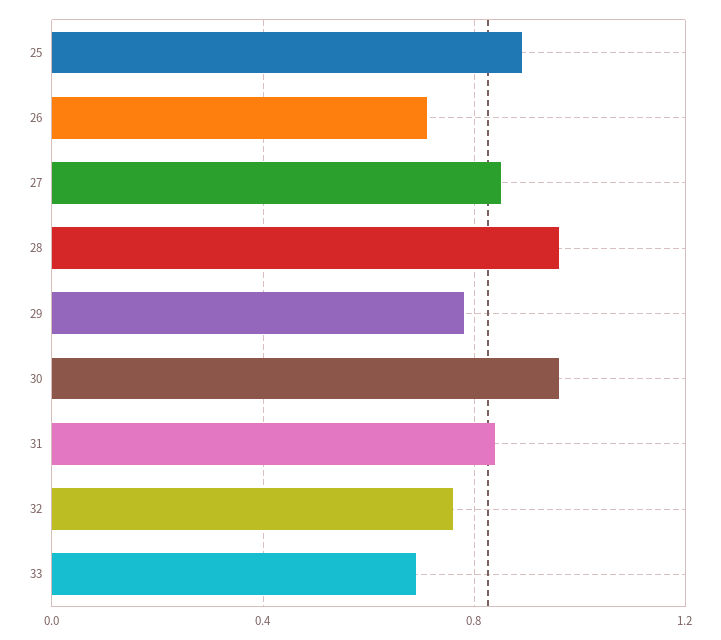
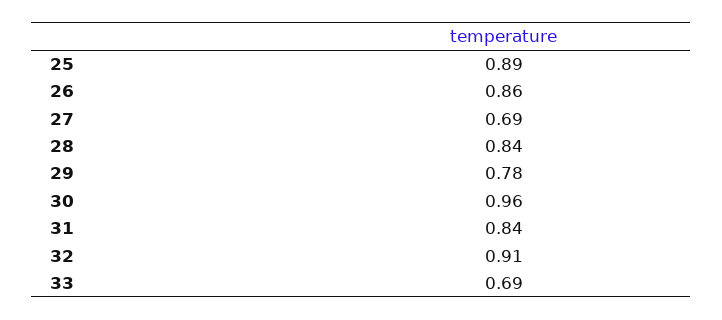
  {
    "25": 0.89,
-   "26": 0.7,
+   "26": 0.86,
-   "27": 0.85,
+   "27": 0.69,
-   "28": 0.95,
+   "28": 0.84,
    "29": 0.78,
    "30": 0.96,
    "31": 0.84,
-   "32": 0.75,
+   "32": 0.91,
    "33": 0.69
  }

